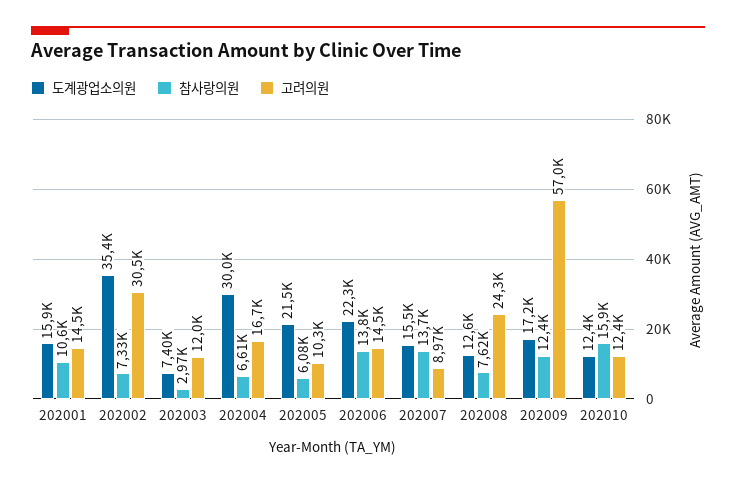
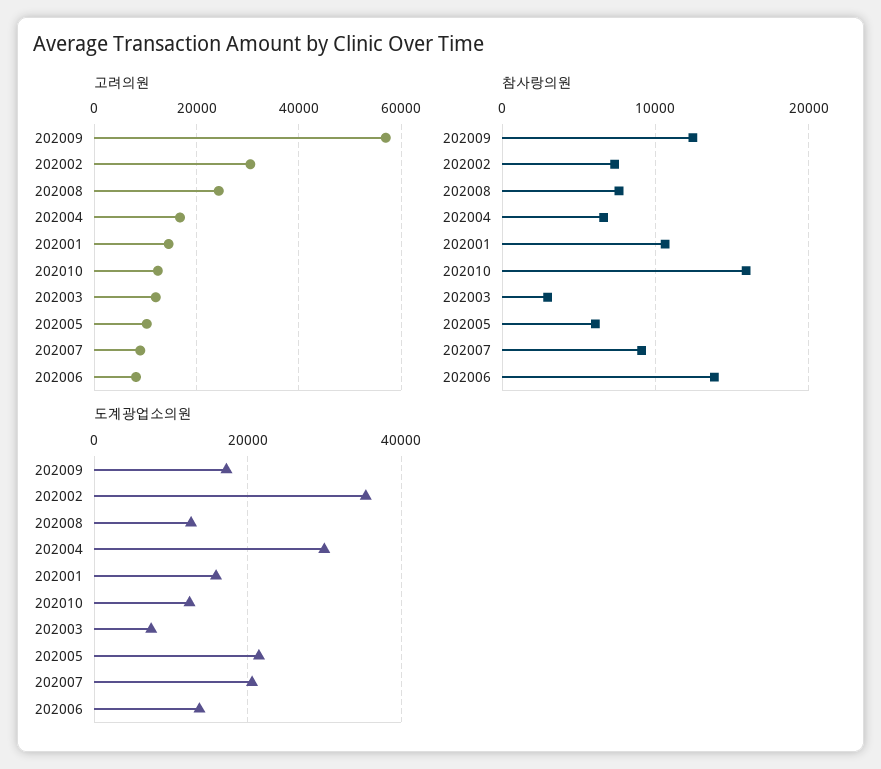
  {
    "도계광업소의원": {
      "202001": 15900,
      "202002": 35400,
      "202003": 7400,
      "202004": 30000,
      "202005": 21500,
-     "202006": 22300,
+     "202006": 14000,
-     "202007": 15500,
+     "202007": 20000,
      "202008": 12600,
      "202009": 17200,
      "202010": 12400
    },
    "참사랑의원": {
      "202001": 10600,
      "202002": 7330,
      "202003": 2970,
      "202004": 6610,
      "202005": 6080,
      "202006": 13800,
-     "202007": 13700,
+     "202007": 9000,
      "202008": 7620,
      "202009": 12400,
      "202010": 15900
    },
    "고려의원": {
      "202001": 14500,
      "202002": 30500,
      "202003": 12000,
      "202004": 16700,
      "202005": 10300,
-     "202006": 14500,
+     "202006": 8000,
      "202007": 8970,
      "202008": 24300,
      "202009": 57000,
      "202010": 12400
    }
  }

